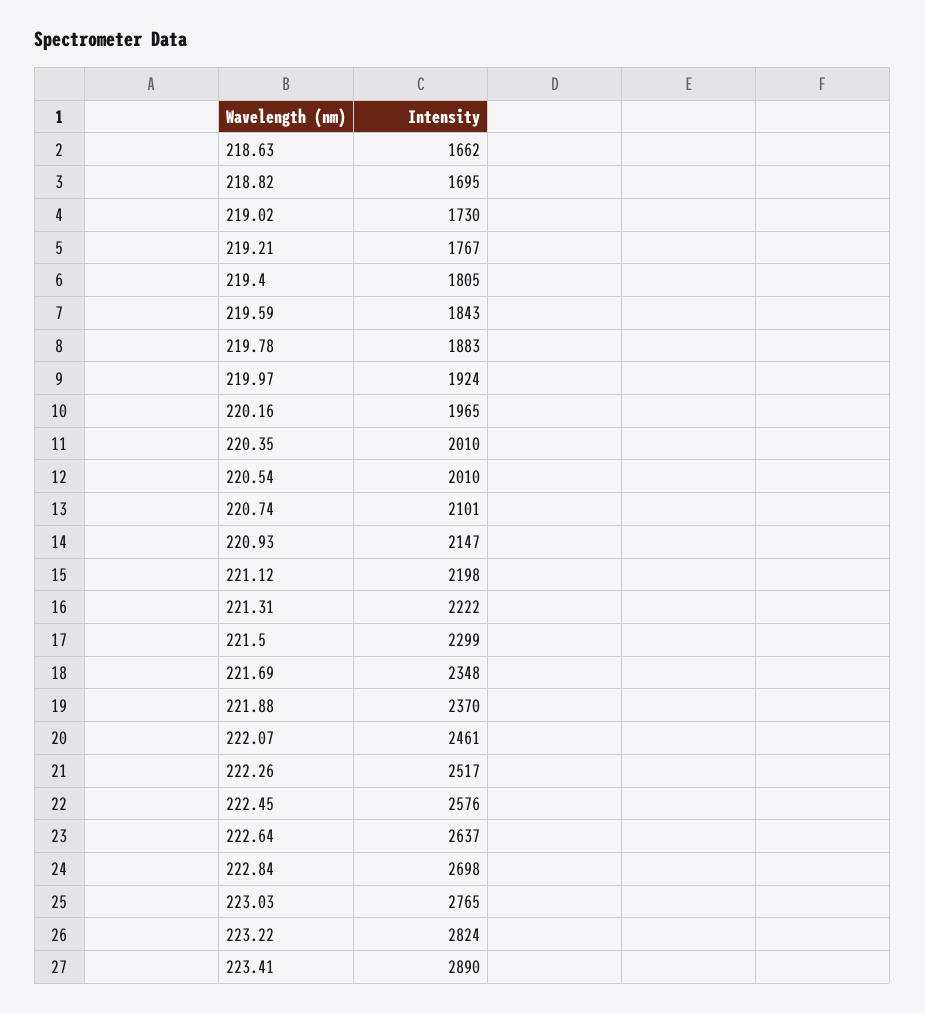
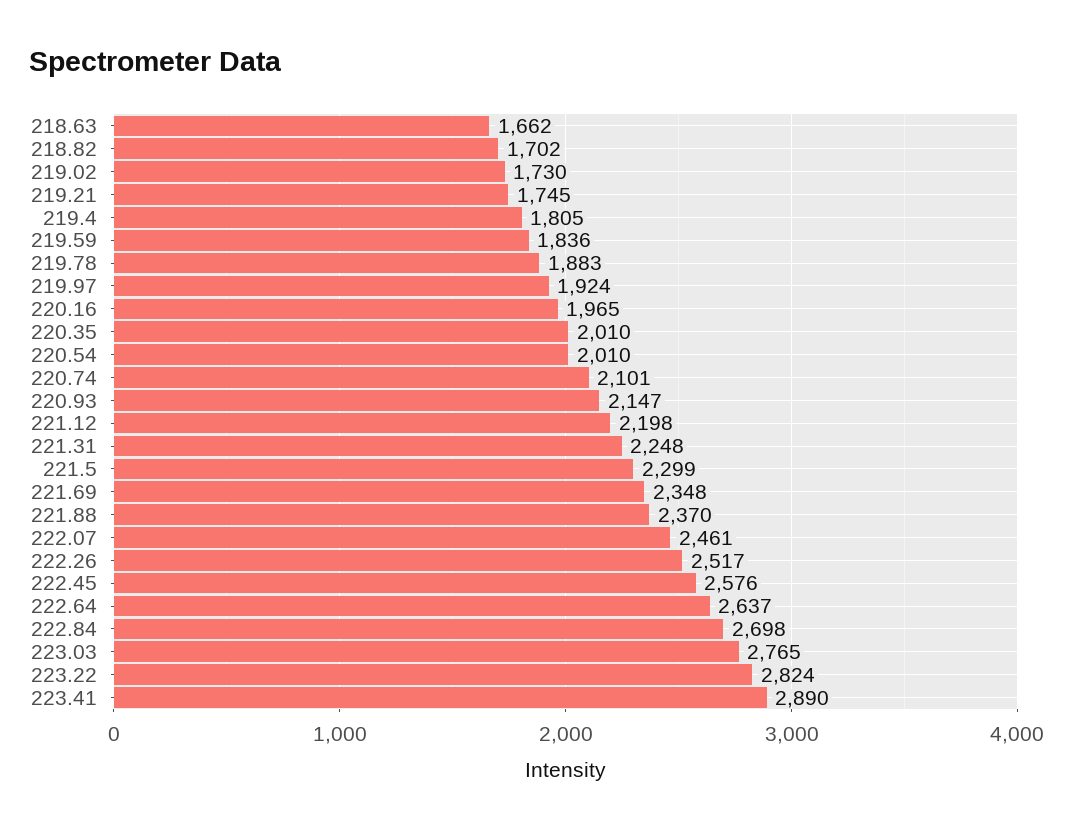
  {
    "218.63": 1662,
-   "218.82": 1695,
+   "218.82": 1702,
    "219.02": 1730,
-   "219.21": 1767,
+   "219.21": 1745,
    "219.4": 1805,
-   "219.59": 1843,
+   "219.59": 1836,
    "219.78": 1883,
    "219.97": 1924,
    "220.16": 1965,
    "220.35": 2010,
    "220.54": 2010,
    "220.74": 2101,
    "220.93": 2147,
    "221.12": 2198,
-   "221.31": 2222,
+   "221.31": 2248,
    "221.5": 2299,
    "221.69": 2348,
    "221.88": 2370,
    "222.07": 2461,
    "222.26": 2517,
    "222.45": 2576,
    "222.64": 2637,
    "222.84": 2698,
    "223.03": 2765,
    "223.22": 2824,
    "223.41": 2890
  }

